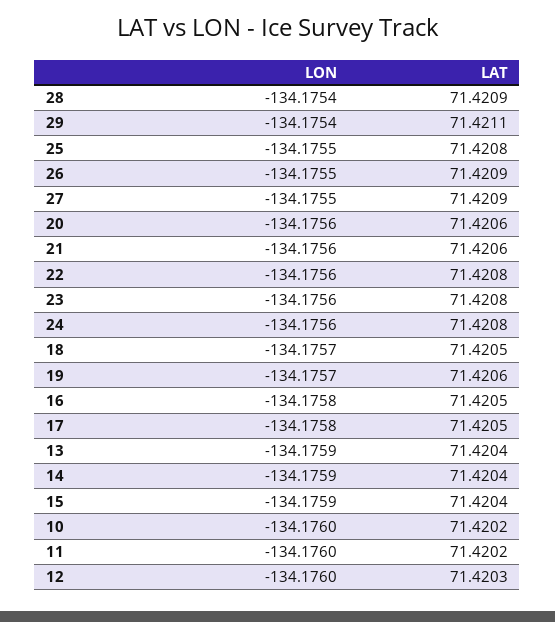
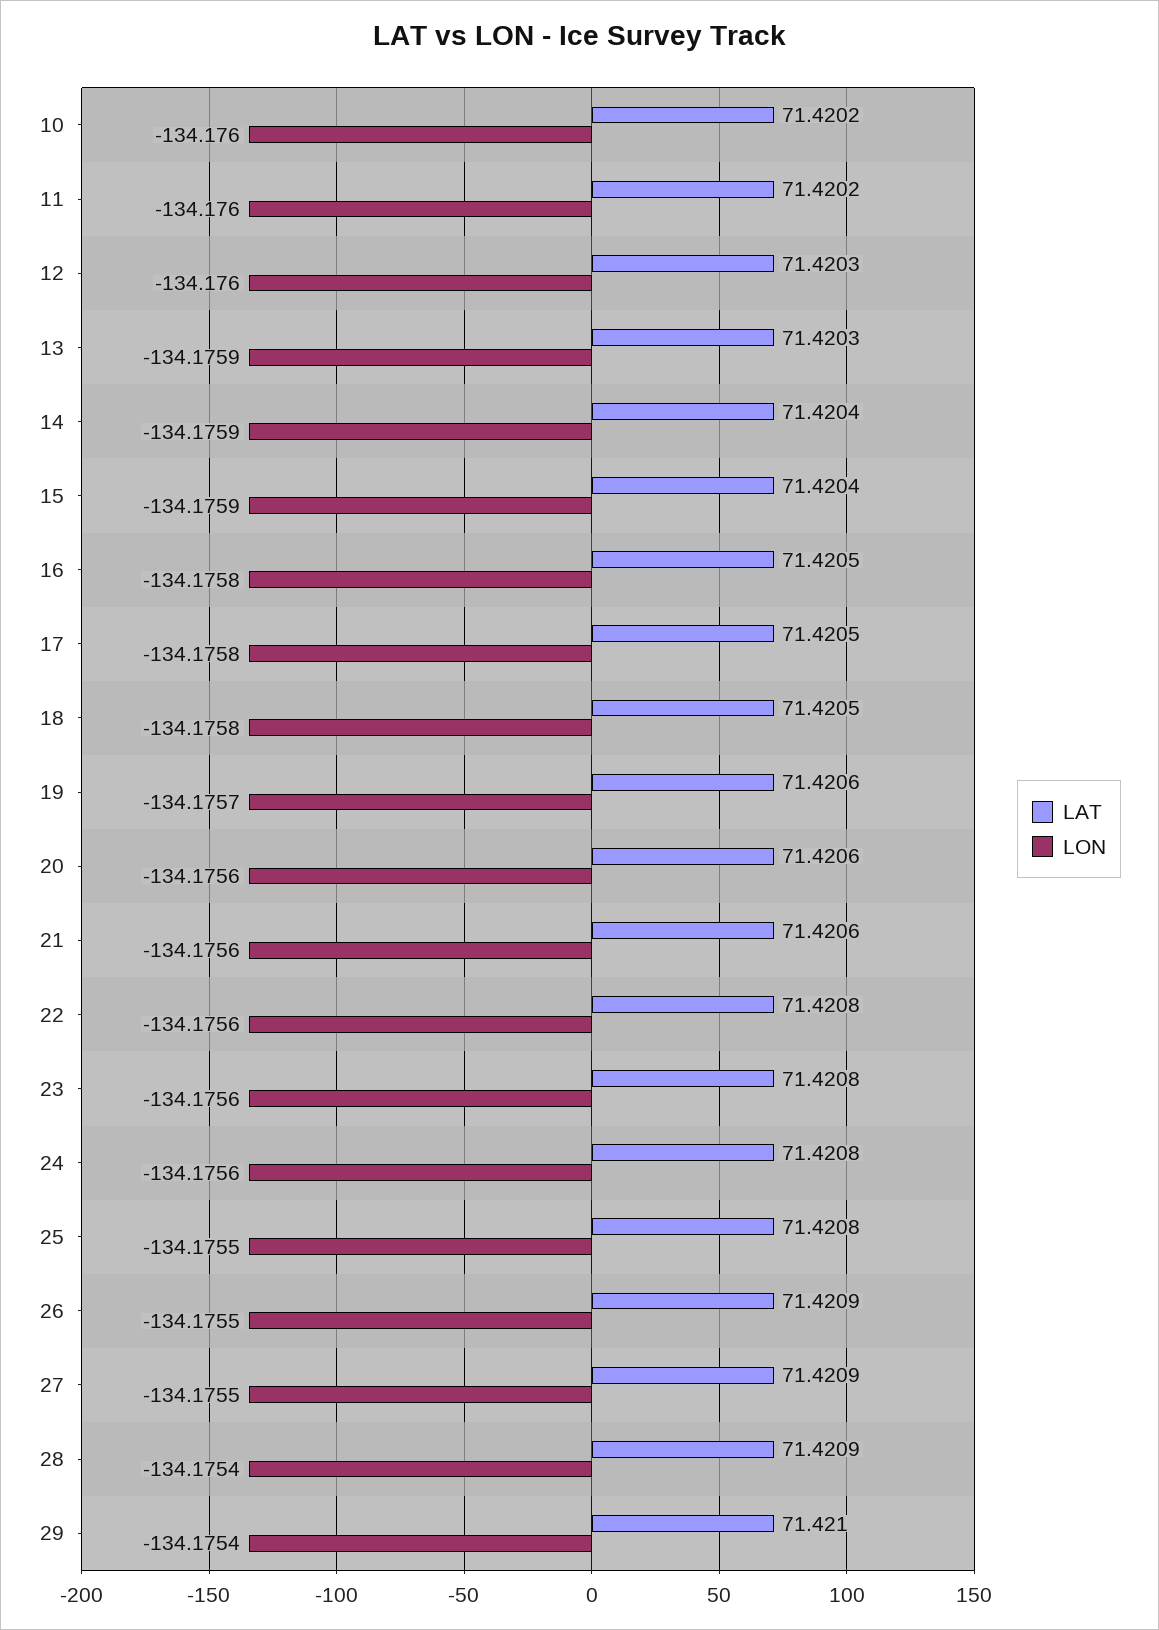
  {
    "LON": {
      "28": -134.1754,
      "29": -134.1754,
      "25": -134.1755,
      "26": -134.1755,
      "27": -134.1755,
      "20": -134.1756,
      "21": -134.1756,
      "22": -134.1756,
      "23": -134.1756,
      "24": -134.1756,
-     "18": -134.1757,
+     "18": -134.1758,
      "19": -134.1757,
      "16": -134.1758,
      "17": -134.1758,
      "13": -134.1759,
      "14": -134.1759,
      "15": -134.1759,
      "10": -134.176,
      "11": -134.176,
      "12": -134.176
    },
    "LAT": {
      "28": 71.4209,
-     "29": 71.4211,
+     "29": 71.421,
      "25": 71.4208,
      "26": 71.4209,
      "27": 71.4209,
      "20": 71.4206,
      "21": 71.4206,
      "22": 71.4208,
      "23": 71.4208,
      "24": 71.4208,
      "18": 71.4205,
      "19": 71.4206,
      "16": 71.4205,
      "17": 71.4205,
-     "13": 71.4204,
+     "13": 71.4203,
      "14": 71.4204,
      "15": 71.4204,
      "10": 71.4202,
      "11": 71.4202,
      "12": 71.4203
    }
  }

